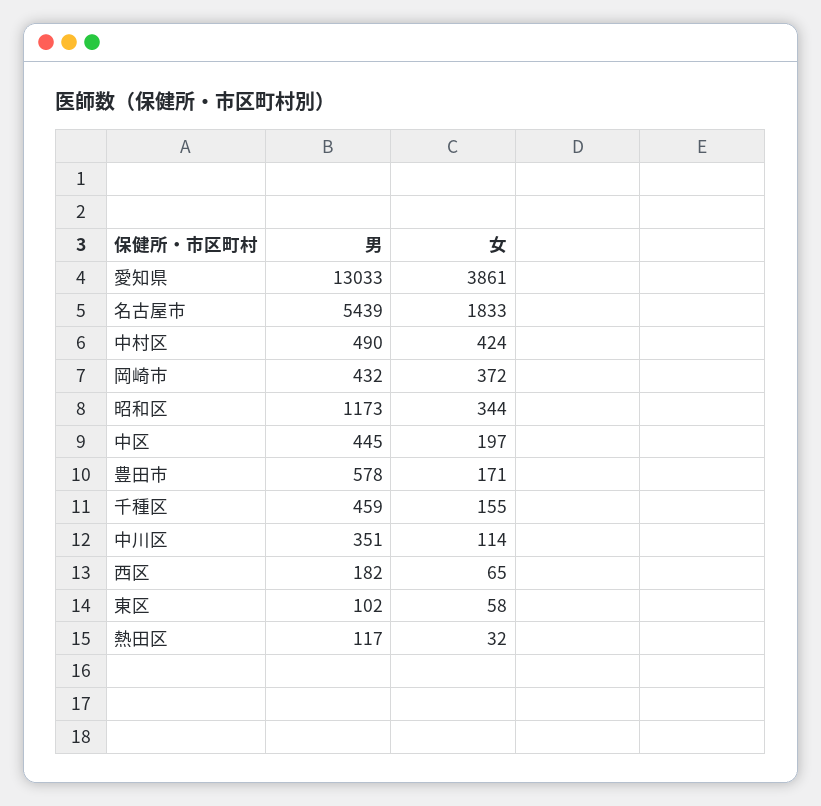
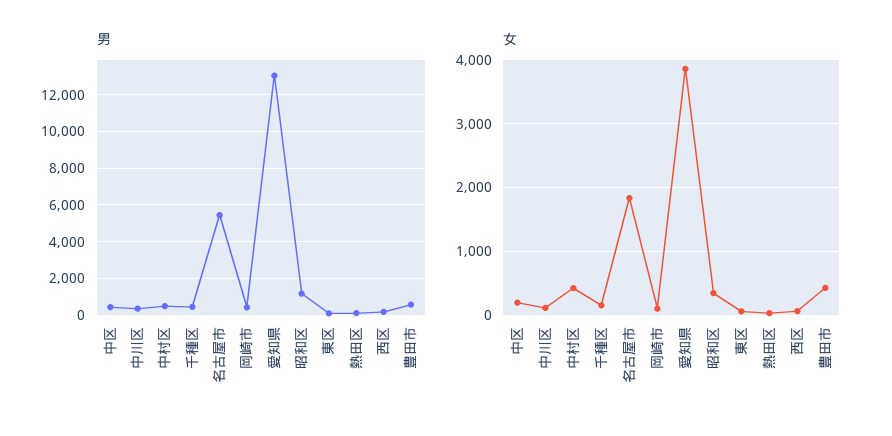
  {
    "男": {
      "愛知県": 13033,
      "名古屋市": 5439,
      "中村区": 490,
      "岡崎市": 432,
      "昭和区": 1173,
      "中区": 445,
      "豊田市": 578,
      "千種区": 459,
      "中川区": 351,
      "西区": 182,
      "東区": 102,
      "熱田区": 117
    },
    "女": {
      "愛知県": 3861,
      "名古屋市": 1833,
      "中村区": 424,
-     "岡崎市": 372,
+     "岡崎市": 100,
      "昭和区": 344,
      "中区": 197,
-     "豊田市": 171,
+     "豊田市": 400,
      "千種区": 155,
      "中川区": 114,
      "西区": 65,
      "東区": 58,
      "熱田区": 32
    }
  }

